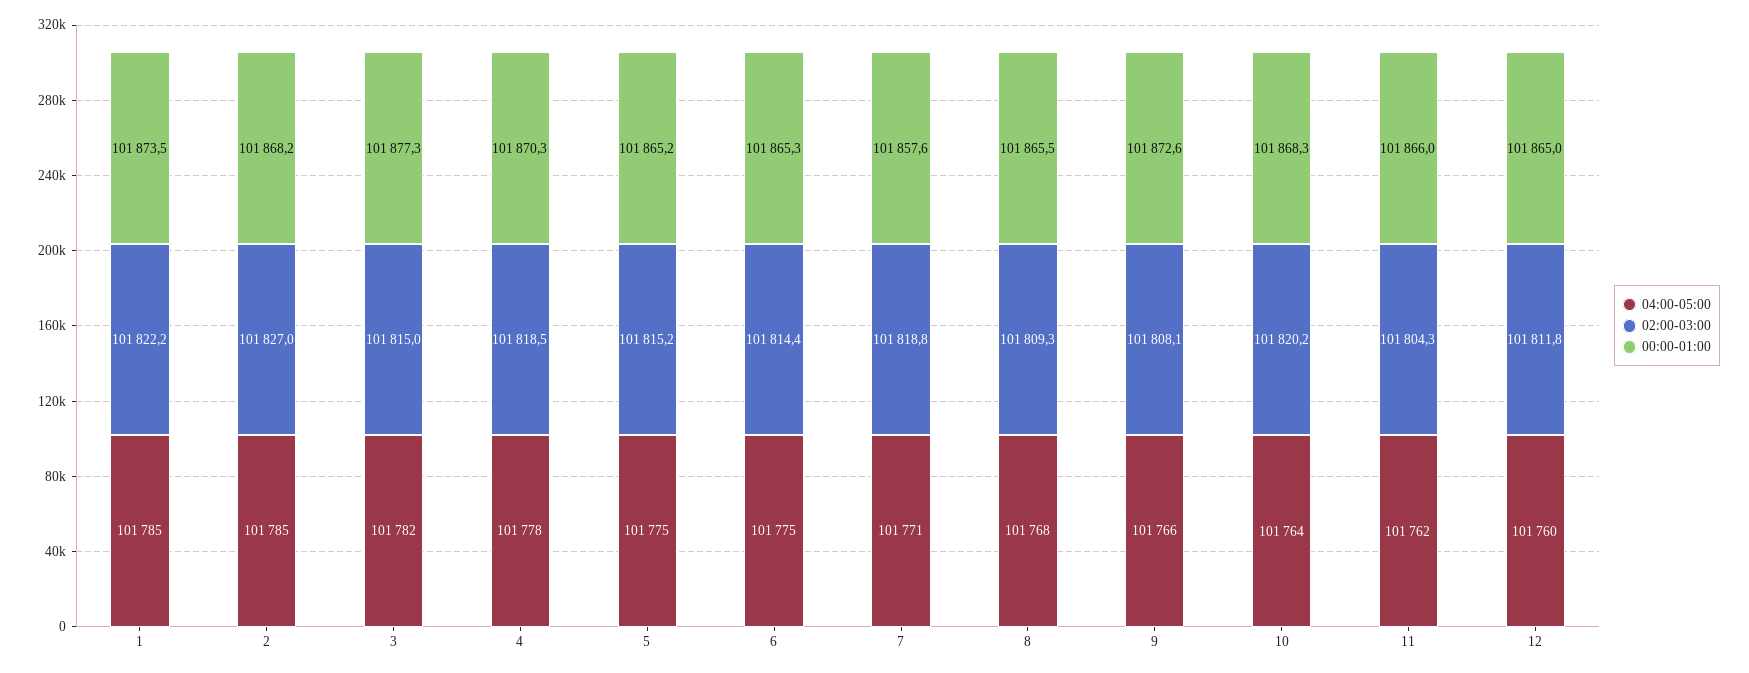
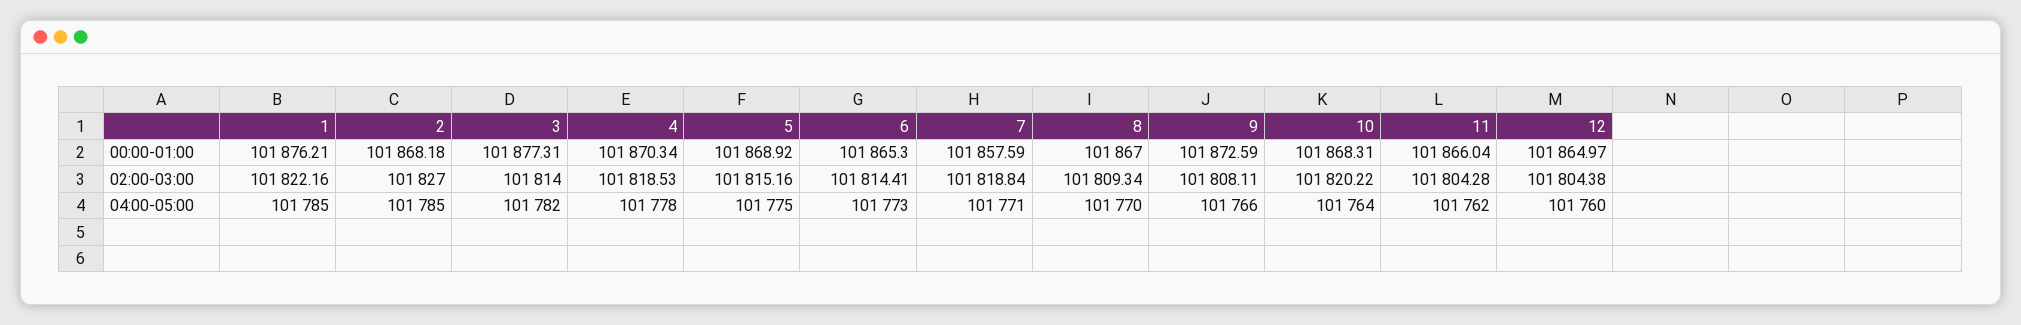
  {
    "04:00-05:00": {
      "1": 101785,
      "2": 101785,
      "3": 101782,
      "4": 101778,
      "5": 101775,
-     "6": 101775,
+     "6": 101773,
      "7": 101771,
-     "8": 101768,
+     "8": 101770,
      "9": 101766,
      "10": 101764,
      "11": 101762,
      "12": 101760
    },
    "02:00-03:00": {
      "1": 101822.16,
      "2": 101827,
-     "3": 101815,
+     "3": 101814,
      "4": 101818.53,
      "5": 101815.16,
      "6": 101814.41,
      "7": 101818.84,
      "8": 101809.34,
      "9": 101808.11,
      "10": 101820.22,
      "11": 101804.28,
-     "12": 101811.8
+     "12": 101804.38
    },
    "00:00-01:00": {
-     "1": 101873.5,
+     "1": 101876.21,
      "2": 101868.18,
      "3": 101877.31,
      "4": 101870.34,
-     "5": 101865.2,
+     "5": 101868.92,
      "6": 101865.3,
      "7": 101857.59,
-     "8": 101865.5,
+     "8": 101867,
      "9": 101872.59,
      "10": 101868.31,
      "11": 101866.04,
      "12": 101864.97
    }
  }

